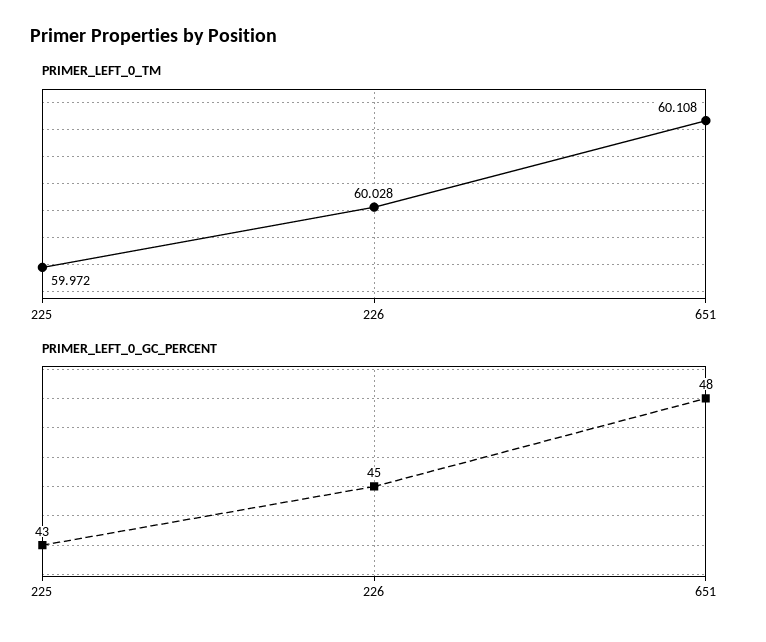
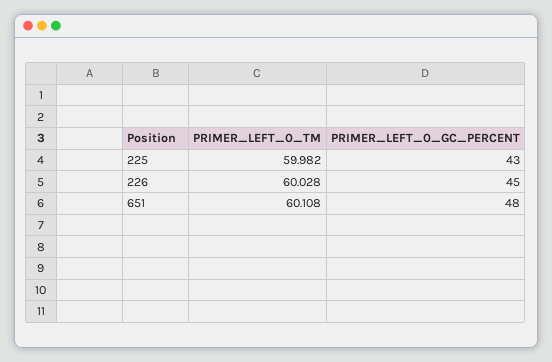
  {
    "PRIMER_LEFT_0_TM": {
-     "225": 59.972,
+     "225": 59.982,
      "226": 60.028,
      "651": 60.108
    },
    "PRIMER_LEFT_0_GC_PERCENT": {
      "225": 43,
      "226": 45,
      "651": 48
    }
  }

